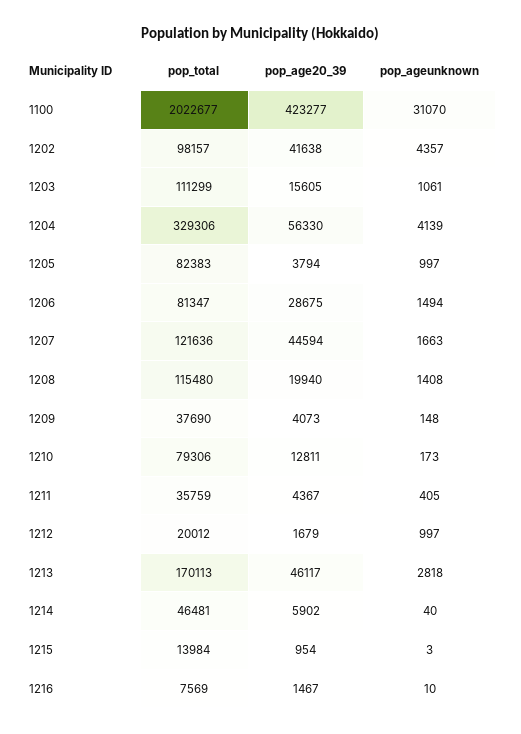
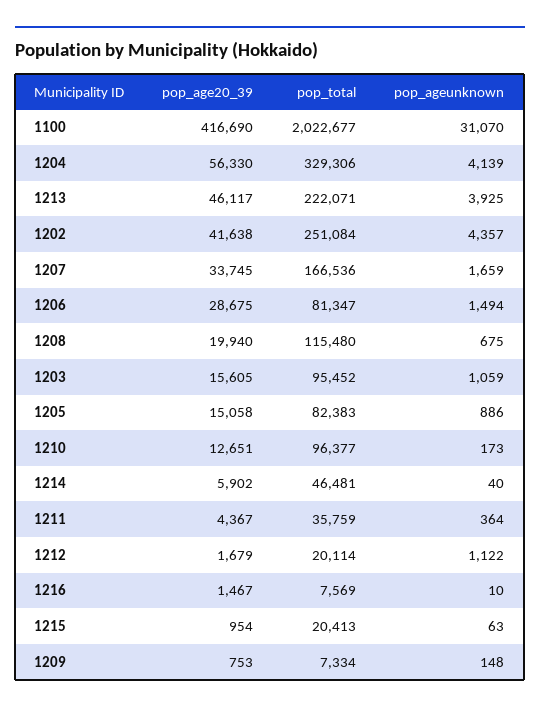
  {
    "pop_total": {
      "1100": 2022677,
-     "1202": 98157,
+     "1202": 251084,
-     "1203": 111299,
+     "1203": 95452,
      "1204": 329306,
      "1205": 82383,
      "1206": 81347,
-     "1207": 121636,
+     "1207": 166536,
      "1208": 115480,
-     "1209": 37690,
+     "1209": 7334,
-     "1210": 79306,
+     "1210": 96377,
      "1211": 35759,
-     "1212": 20012,
+     "1212": 20114,
-     "1213": 170113,
+     "1213": 222071,
      "1214": 46481,
-     "1215": 13984,
+     "1215": 20413,
      "1216": 7569
    },
    "pop_age20_39": {
-     "1100": 423277,
+     "1100": 416690,
      "1202": 41638,
      "1203": 15605,
      "1204": 56330,
-     "1205": 3794,
+     "1205": 15058,
      "1206": 28675,
-     "1207": 44594,
+     "1207": 33745,
      "1208": 19940,
-     "1209": 4073,
+     "1209": 753,
-     "1210": 12811,
+     "1210": 12651,
      "1211": 4367,
      "1212": 1679,
      "1213": 46117,
      "1214": 5902,
      "1215": 954,
      "1216": 1467
    },
    "pop_ageunknown": {
      "1100": 31070,
      "1202": 4357,
-     "1203": 1061,
+     "1203": 1059,
      "1204": 4139,
-     "1205": 997,
+     "1205": 886,
      "1206": 1494,
-     "1207": 1663,
+     "1207": 1659,
-     "1208": 1408,
+     "1208": 675,
      "1209": 148,
      "1210": 173,
-     "1211": 405,
+     "1211": 364,
-     "1212": 997,
+     "1212": 1122,
-     "1213": 2818,
+     "1213": 3925,
      "1214": 40,
-     "1215": 3,
+     "1215": 63,
      "1216": 10
    }
  }

